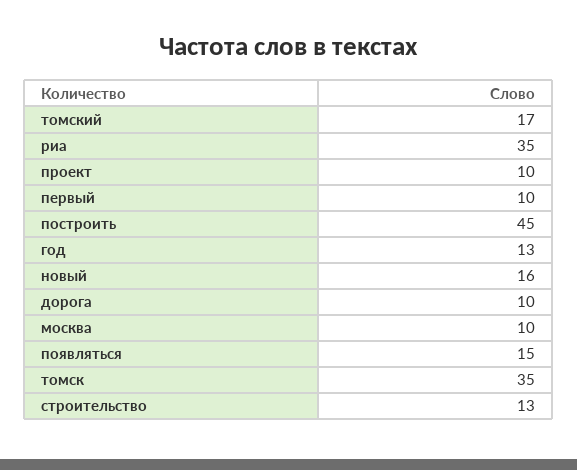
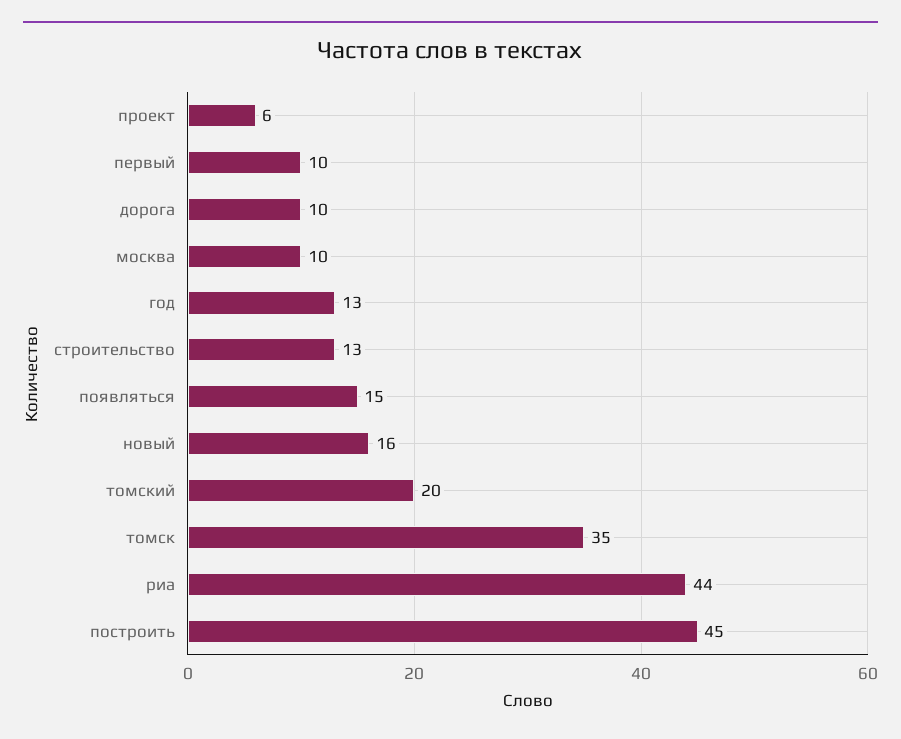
  {
-   "томский": 17,
+   "томский": 20,
-   "риа": 35,
+   "риа": 44,
-   "проект": 10,
+   "проект": 6,
    "первый": 10,
    "построить": 45,
    "год": 13,
    "новый": 16,
    "дорога": 10,
    "москва": 10,
    "появляться": 15,
    "томск": 35,
    "строительство": 13
  }

